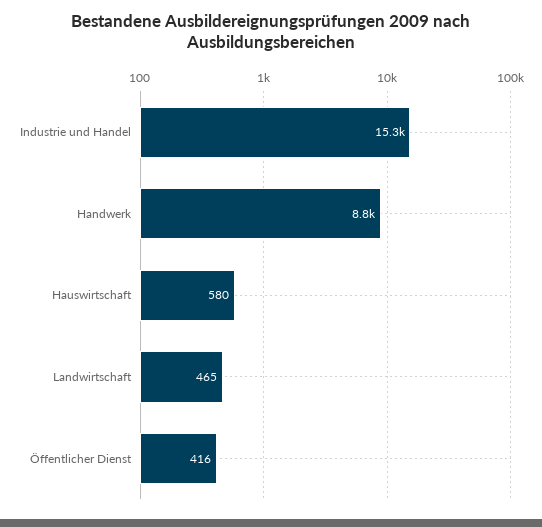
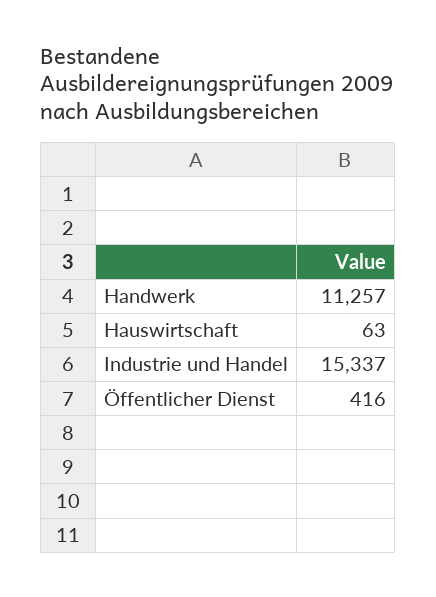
  {
    "Industrie und Handel": 15337,
-   "Handwerk": 8800,
+   "Handwerk": 11257,
-   "Hauswirtschaft": 580,
+   "Hauswirtschaft": 63,
-   "Landwirtschaft": 465,
    "Öffentlicher Dienst": 416
  }

